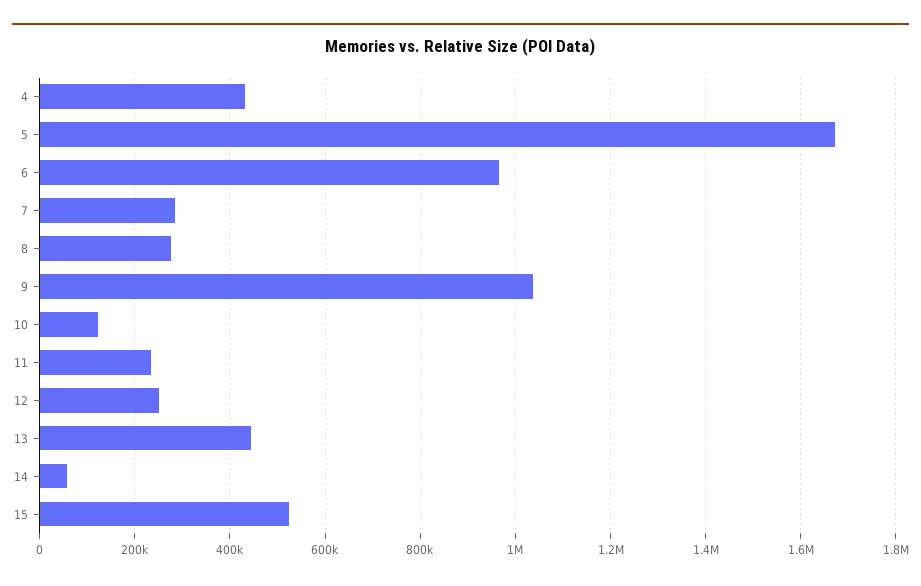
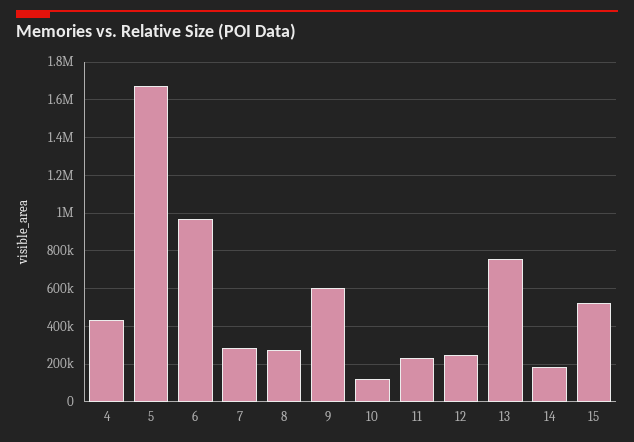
  {
    "4": 440000,
    "5": 1680000,
    "6": 960000,
    "7": 280000,
    "8": 280000,
-   "9": 1040000,
+   "9": 600000,
    "10": 120000,
    "11": 240000,
    "12": 260000,
-   "13": 440000,
+   "13": 750000,
-   "14": 60000,
+   "14": 200000,
    "15": 520000
  }

